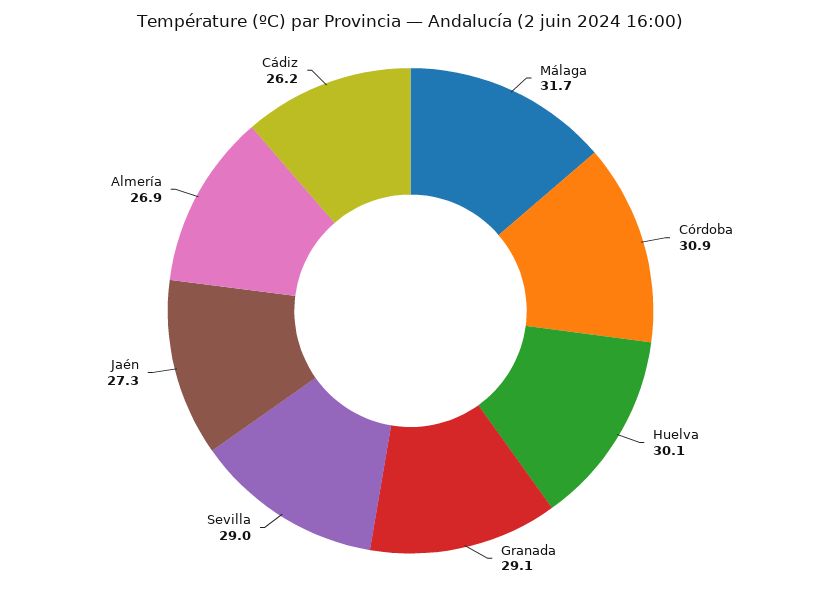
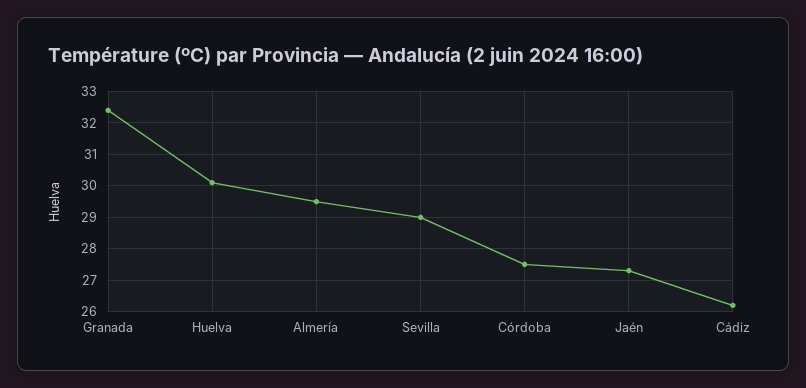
  {
-   "Málaga": 31.7,
-   "Córdoba": 30.9,
+   "Córdoba": 27.5,
    "Huelva": 30.1,
-   "Granada": 29.1,
+   "Granada": 32.5,
    "Sevilla": 29,
    "Jaén": 27.3,
-   "Almería": 26.9,
+   "Almería": 29.5,
    "Cádiz": 26.2
  }

